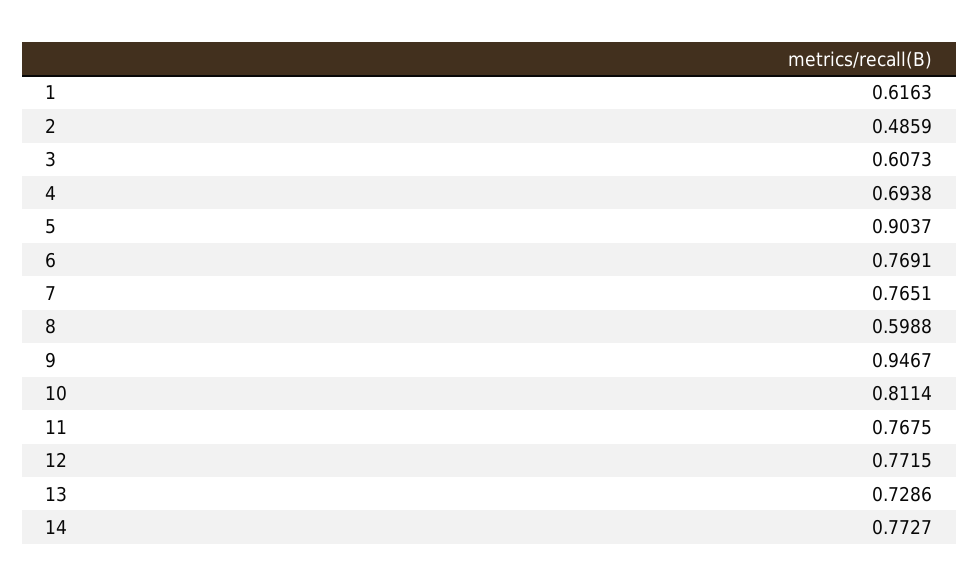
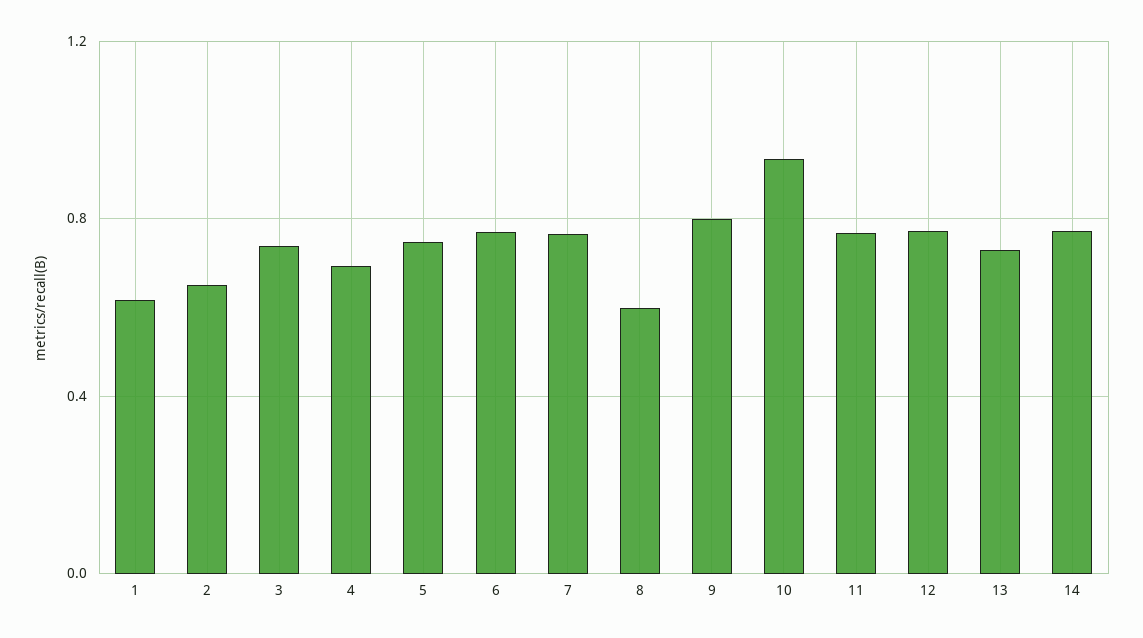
  {
    "1": 0.6163,
-   "2": 0.4859,
+   "2": 0.65,
-   "3": 0.6073,
+   "3": 0.75,
    "4": 0.6938,
-   "5": 0.9037,
+   "5": 0.75,
    "6": 0.7691,
    "7": 0.7651,
    "8": 0.5988,
-   "9": 0.9467,
+   "9": 0.8,
-   "10": 0.8114,
+   "10": 0.95,
    "11": 0.7675,
    "12": 0.7715,
    "13": 0.7286,
    "14": 0.7727
  }

